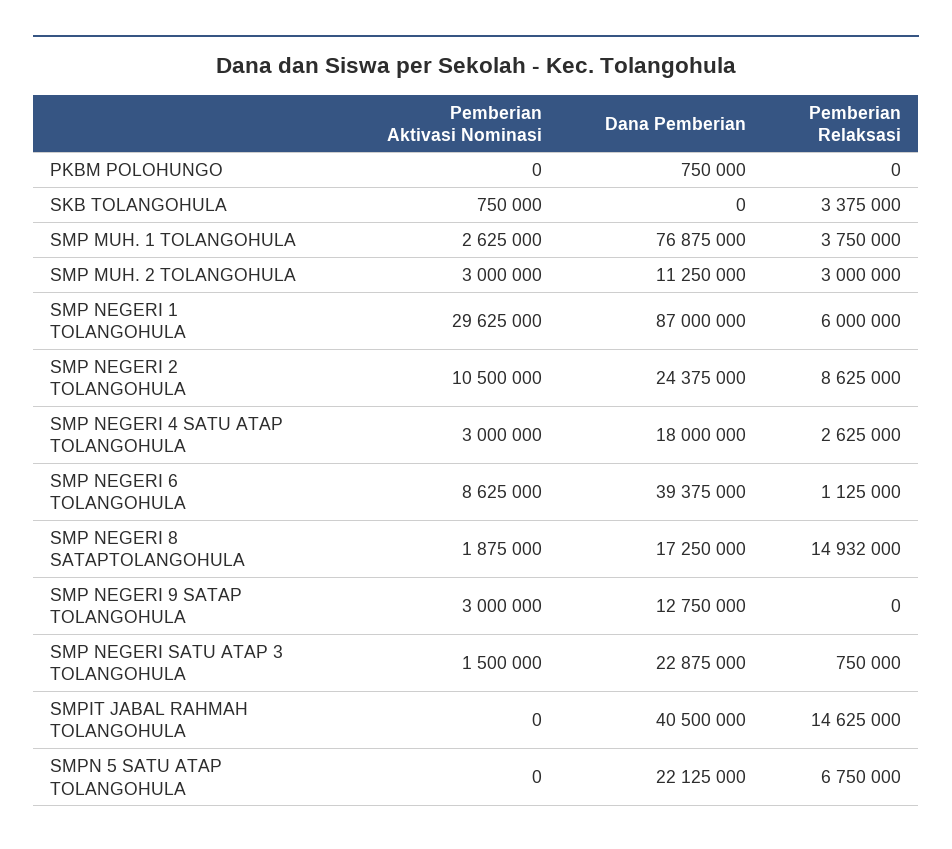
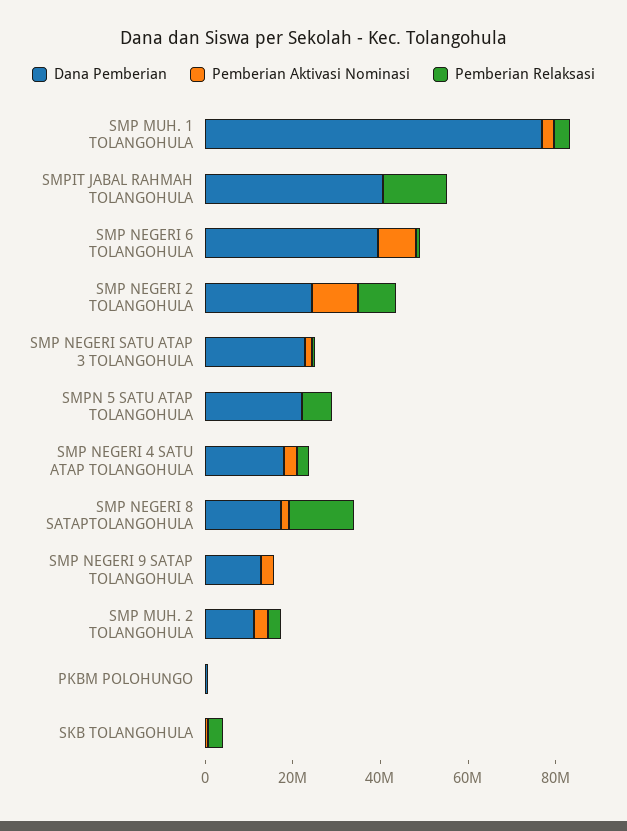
  {
    "Pemberian Aktivasi Nominasi": {
      "PKBM POLOHUNGO": 0,
      "SKB TOLANGOHULA": 750000,
      "SMP MUH. 1 TOLANGOHULA": 2625000,
      "SMP MUH. 2 TOLANGOHULA": 3000000,
-     "SMP NEGERI 1 TOLANGOHULA": 29625000,
      "SMP NEGERI 2 TOLANGOHULA": 10500000,
      "SMP NEGERI 4 SATU ATAP TOLANGOHULA": 3000000,
      "SMP NEGERI 6 TOLANGOHULA": 8625000,
      "SMP NEGERI 8 SATAPTOLANGOHULA": 1875000,
      "SMP NEGERI 9 SATAP TOLANGOHULA": 3000000,
      "SMP NEGERI SATU ATAP 3 TOLANGOHULA": 1500000,
      "SMPIT JABAL RAHMAH TOLANGOHULA": 0,
      "SMPN 5 SATU ATAP TOLANGOHULA": 0
    },
    "Dana Pemberian": {
      "PKBM POLOHUNGO": 750000,
      "SKB TOLANGOHULA": 0,
      "SMP MUH. 1 TOLANGOHULA": 76875000,
      "SMP MUH. 2 TOLANGOHULA": 11250000,
-     "SMP NEGERI 1 TOLANGOHULA": 87000000,
      "SMP NEGERI 2 TOLANGOHULA": 24375000,
      "SMP NEGERI 4 SATU ATAP TOLANGOHULA": 18000000,
      "SMP NEGERI 6 TOLANGOHULA": 39375000,
      "SMP NEGERI 8 SATAPTOLANGOHULA": 17250000,
      "SMP NEGERI 9 SATAP TOLANGOHULA": 12750000,
      "SMP NEGERI SATU ATAP 3 TOLANGOHULA": 22875000,
      "SMPIT JABAL RAHMAH TOLANGOHULA": 40500000,
      "SMPN 5 SATU ATAP TOLANGOHULA": 22125000
    },
    "Pemberian Relaksasi": {
      "PKBM POLOHUNGO": 0,
      "SKB TOLANGOHULA": 3375000,
      "SMP MUH. 1 TOLANGOHULA": 3750000,
      "SMP MUH. 2 TOLANGOHULA": 3000000,
-     "SMP NEGERI 1 TOLANGOHULA": 6000000,
      "SMP NEGERI 2 TOLANGOHULA": 8625000,
      "SMP NEGERI 4 SATU ATAP TOLANGOHULA": 2625000,
      "SMP NEGERI 6 TOLANGOHULA": 1125000,
      "SMP NEGERI 8 SATAPTOLANGOHULA": 14932000,
      "SMP NEGERI 9 SATAP TOLANGOHULA": 0,
      "SMP NEGERI SATU ATAP 3 TOLANGOHULA": 750000,
      "SMPIT JABAL RAHMAH TOLANGOHULA": 14625000,
      "SMPN 5 SATU ATAP TOLANGOHULA": 6750000
    }
  }

